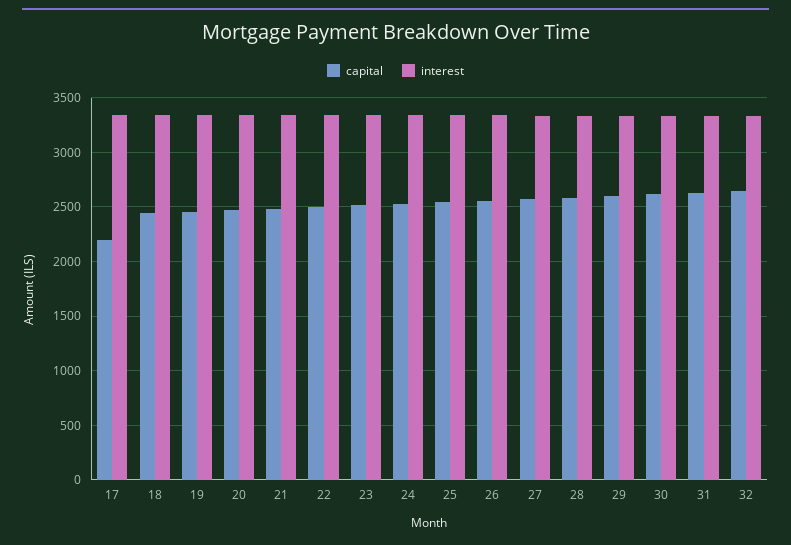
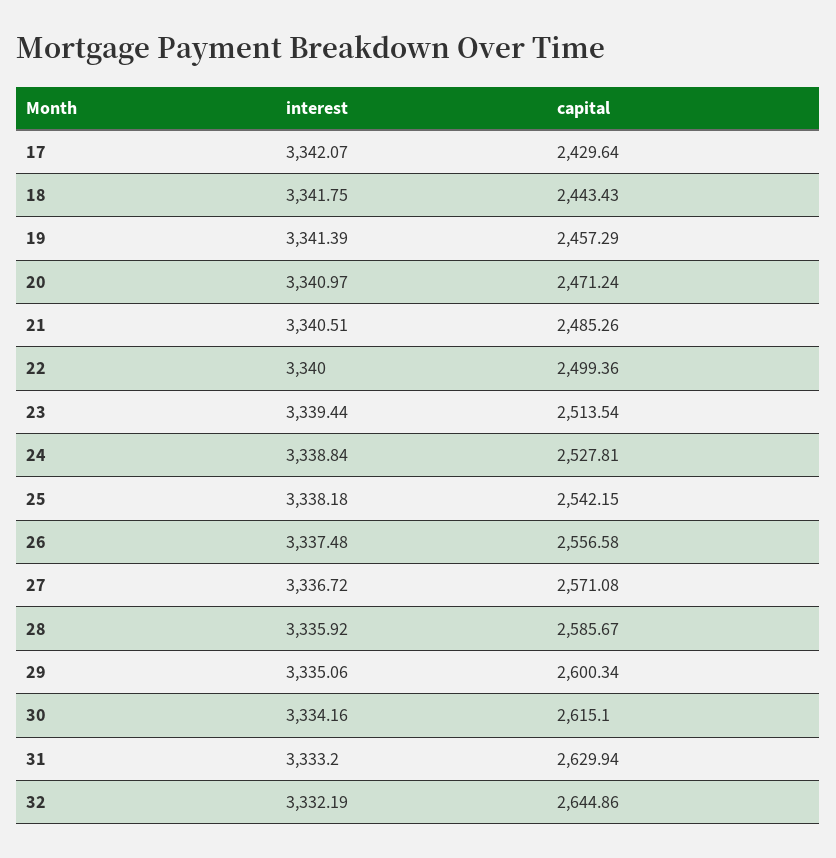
  {
    "capital": {
-     "17": 2200,
+     "17": 2429.64,
      "18": 2443.43,
      "19": 2457.29,
      "20": 2471.24,
      "21": 2485.26,
      "22": 2499.36,
      "23": 2513.54,
      "24": 2527.81,
      "25": 2542.15,
      "26": 2556.58,
      "27": 2571.08,
      "28": 2585.67,
      "29": 2600.34,
      "30": 2615.1,
      "31": 2629.94,
      "32": 2644.86
    },
    "interest": {
      "17": 3342.07,
      "18": 3341.75,
      "19": 3341.39,
      "20": 3340.97,
      "21": 3340.51,
      "22": 3340,
      "23": 3339.44,
      "24": 3338.84,
      "25": 3338.18,
      "26": 3337.48,
      "27": 3336.72,
      "28": 3335.92,
      "29": 3335.06,
      "30": 3334.16,
      "31": 3333.2,
      "32": 3332.19
    }
  }

